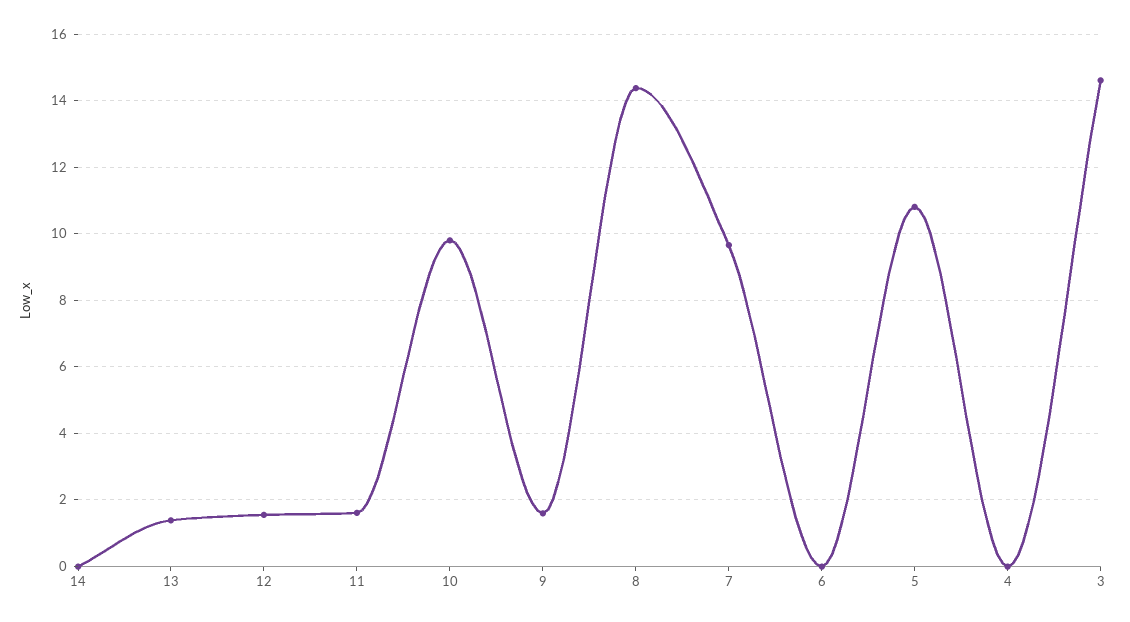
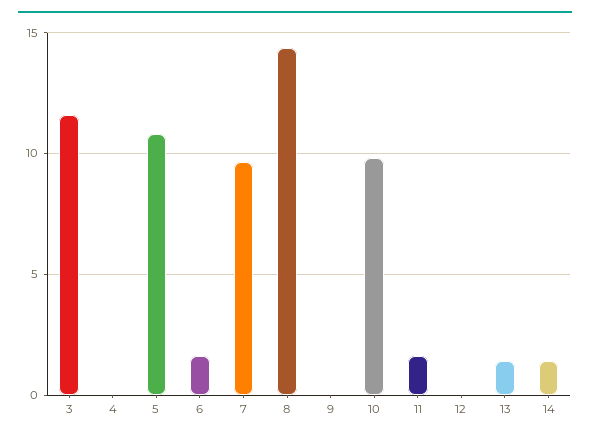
  {
-   "14": 0,
+   "14": 1.5,
    "13": 1.4,
-   "12": 1.6,
+   "12": 0,
    "11": 1.6,
    "10": 9.8,
-   "9": 1.6,
+   "9": 0,
    "8": 14.4,
    "7": 9.6,
-   "6": 0,
+   "6": 1.5,
    "5": 10.8,
    "4": 0,
-   "3": 14.6
+   "3": 11.5
  }

